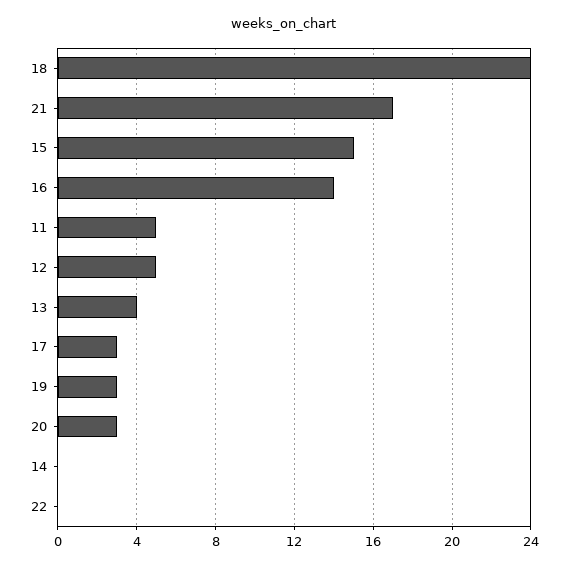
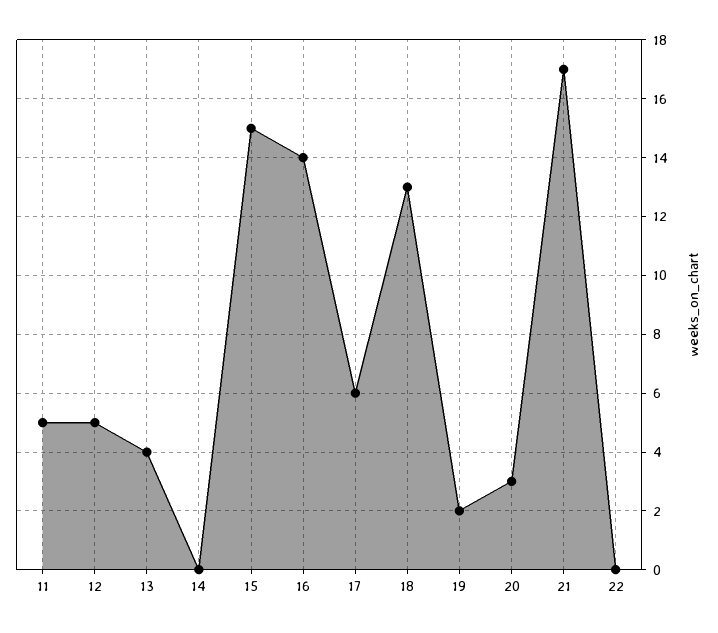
  {
-   "18": 24,
+   "18": 13,
    "21": 17,
    "15": 15,
    "16": 14,
    "11": 5,
    "12": 5,
    "13": 4,
-   "17": 3,
+   "17": 6,
-   "19": 3,
+   "19": 2,
    "20": 3,
    "14": 0,
    "22": 0
  }

